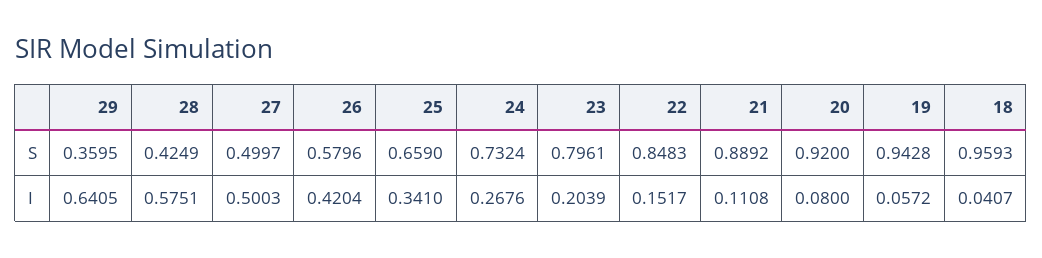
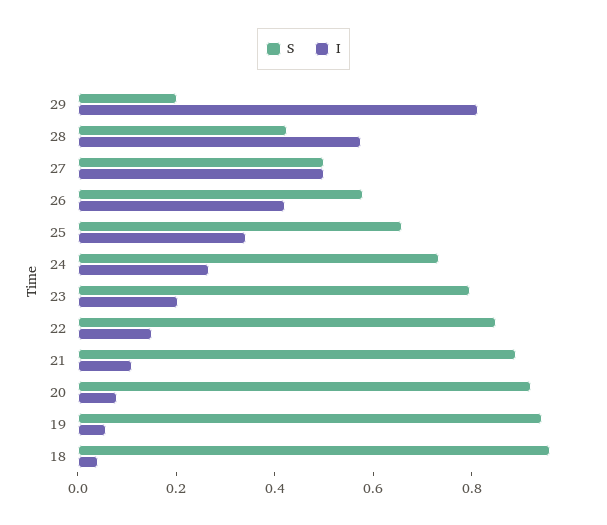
  {
    "S": {
-     "29": 0.3595,
+     "29": 0.2,
      "28": 0.4249,
      "27": 0.4997,
      "26": 0.5796,
      "25": 0.659,
      "24": 0.7324,
      "23": 0.7961,
      "22": 0.8483,
      "21": 0.8892,
      "20": 0.92,
      "19": 0.9428,
      "18": 0.9593
    },
    "I": {
-     "29": 0.6405,
+     "29": 0.8,
      "28": 0.5751,
      "27": 0.5003,
      "26": 0.4204,
      "25": 0.341,
      "24": 0.2676,
      "23": 0.2039,
      "22": 0.1517,
      "21": 0.1108,
      "20": 0.08,
      "19": 0.0572,
      "18": 0.0407
    }
  }

